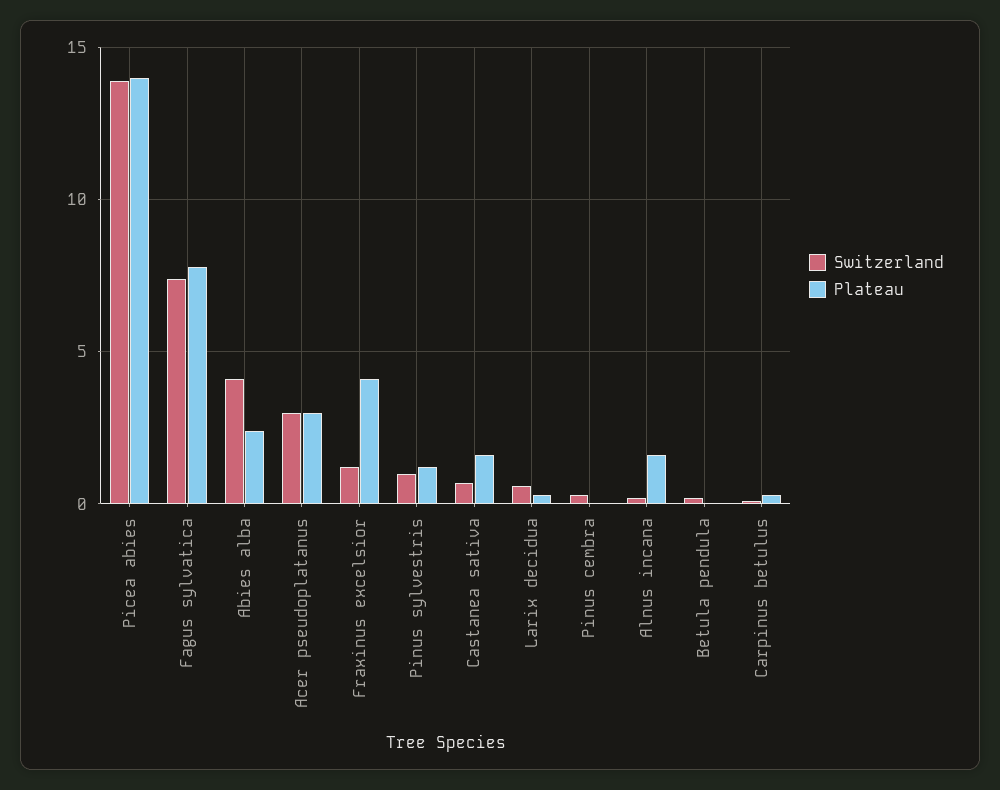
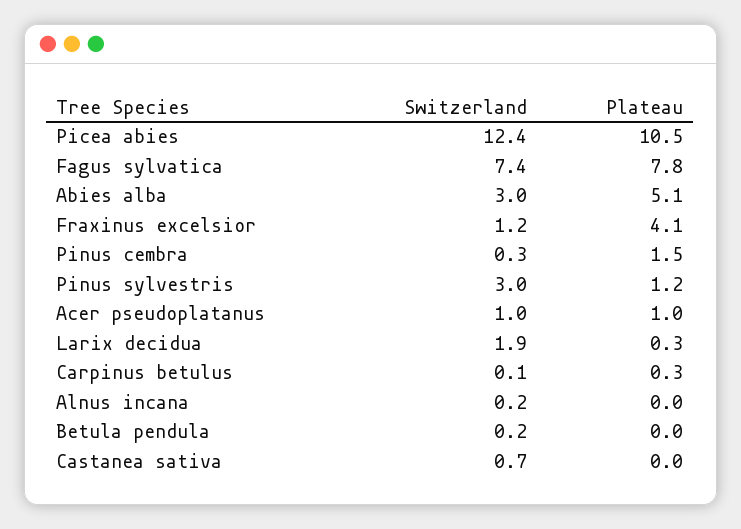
  {
    "Switzerland": {
-     "Picea abies": 14,
+     "Picea abies": 12.4,
      "Fagus sylvatica": 7.4,
-     "Abies alba": 4,
+     "Abies alba": 3,
-     "Acer pseudoplatanus": 3,
+     "Acer pseudoplatanus": 1,
      "Fraxinus excelsior": 1.2,
-     "Pinus sylvestris": 1,
+     "Pinus sylvestris": 3,
      "Castanea sativa": 0.7,
-     "Larix decidua": 0.5,
+     "Larix decidua": 1.9,
      "Pinus cembra": 0.3,
      "Alnus incana": 0.2,
      "Betula pendula": 0.2,
      "Carpinus betulus": 0.1
    },
    "Plateau": {
-     "Picea abies": 14,
+     "Picea abies": 10.5,
      "Fagus sylvatica": 7.8,
-     "Abies alba": 2.5,
+     "Abies alba": 5.1,
-     "Acer pseudoplatanus": 3,
+     "Acer pseudoplatanus": 1,
      "Fraxinus excelsior": 4.1,
      "Pinus sylvestris": 1.2,
-     "Castanea sativa": 1.5,
+     "Castanea sativa": 0,
      "Larix decidua": 0.3,
-     "Pinus cembra": 0,
+     "Pinus cembra": 1.5,
-     "Alnus incana": 1.5,
+     "Alnus incana": 0,
      "Betula pendula": 0,
      "Carpinus betulus": 0.3
    }
  }

